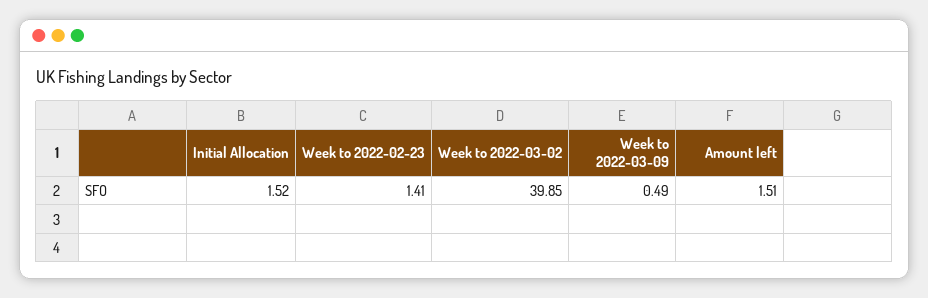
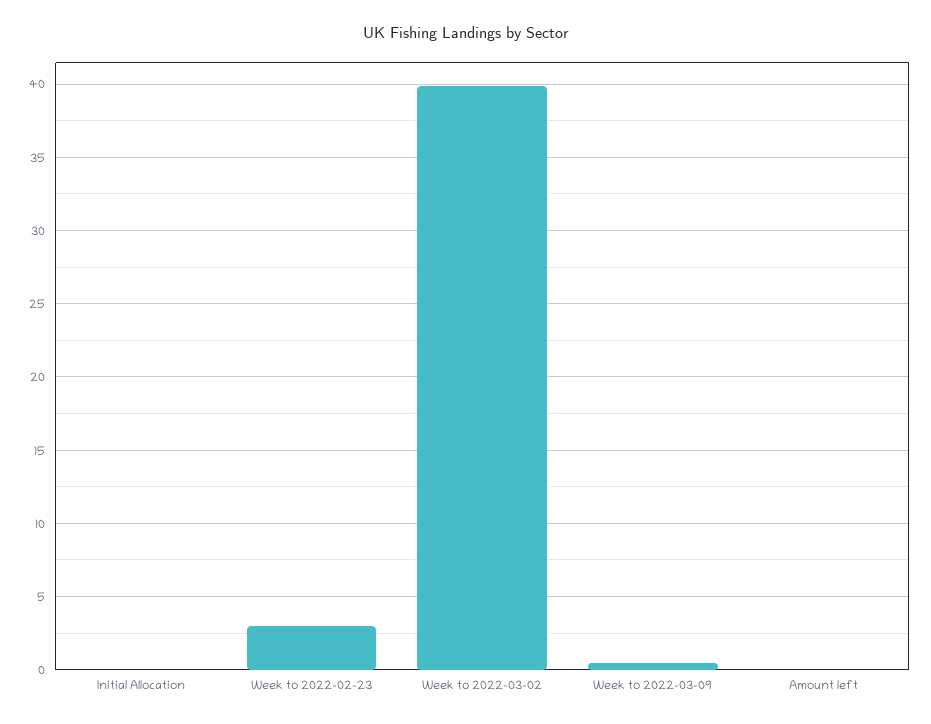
  {
-   "Initial Allocation": 1.52,
+   "Initial Allocation": 0,
-   "Week to 2022-02-23": 1.41,
+   "Week to 2022-02-23": 3,
    "Week to 2022-03-02": 39.85,
    "Week to 2022-03-09": 0.49,
-   "Amount left": 1.51
+   "Amount left": 0
  }

